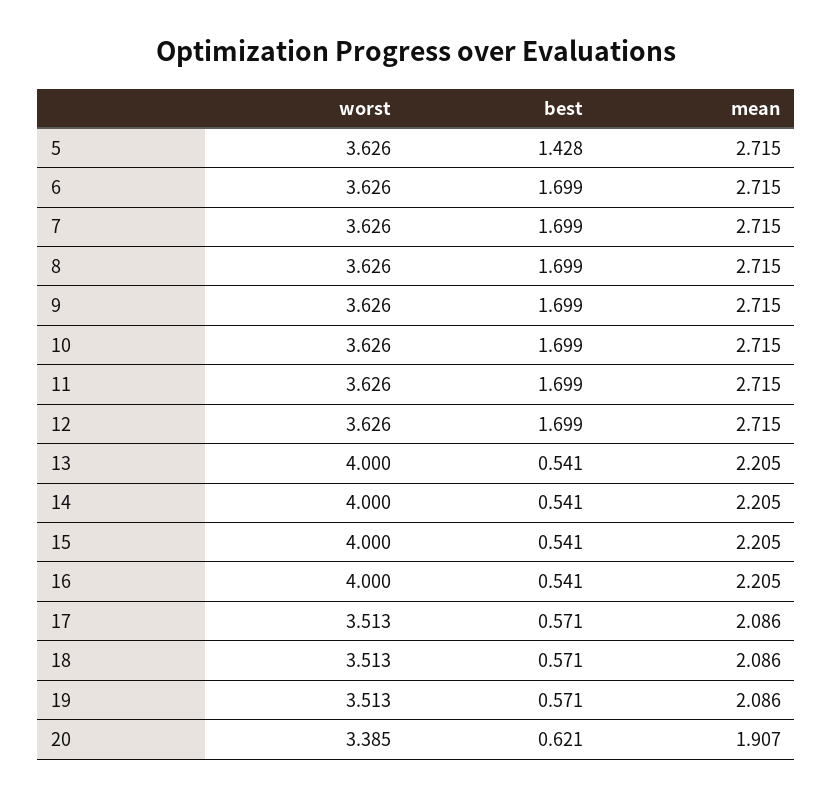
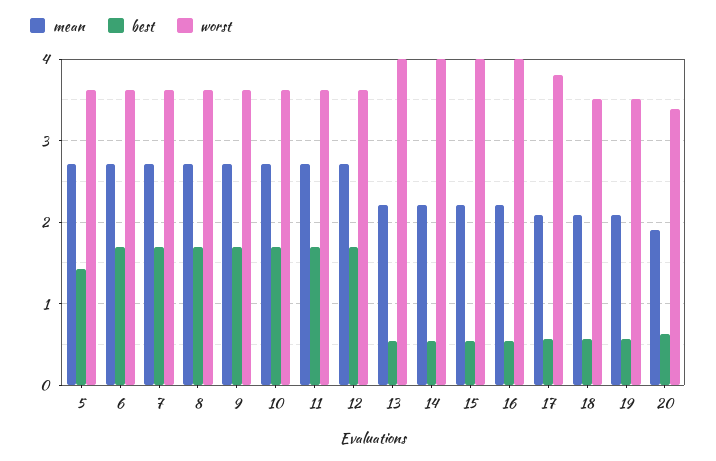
  {
    "worst": {
      "5": 3.626,
      "6": 3.626,
      "7": 3.626,
      "8": 3.626,
      "9": 3.626,
      "10": 3.626,
      "11": 3.626,
      "12": 3.626,
      "13": 4,
      "14": 4,
      "15": 4,
      "16": 4,
-     "17": 3.513,
+     "17": 3.8,
      "18": 3.513,
      "19": 3.513,
      "20": 3.385
    },
    "best": {
      "5": 1.428,
      "6": 1.699,
      "7": 1.699,
      "8": 1.699,
      "9": 1.699,
      "10": 1.699,
      "11": 1.699,
      "12": 1.699,
      "13": 0.541,
      "14": 0.541,
      "15": 0.541,
      "16": 0.541,
      "17": 0.571,
      "18": 0.571,
      "19": 0.571,
      "20": 0.621
    },
    "mean": {
      "5": 2.715,
      "6": 2.715,
      "7": 2.715,
      "8": 2.715,
      "9": 2.715,
      "10": 2.715,
      "11": 2.715,
      "12": 2.715,
      "13": 2.205,
      "14": 2.205,
      "15": 2.205,
      "16": 2.205,
      "17": 2.086,
      "18": 2.086,
      "19": 2.086,
      "20": 1.907
    }
  }

